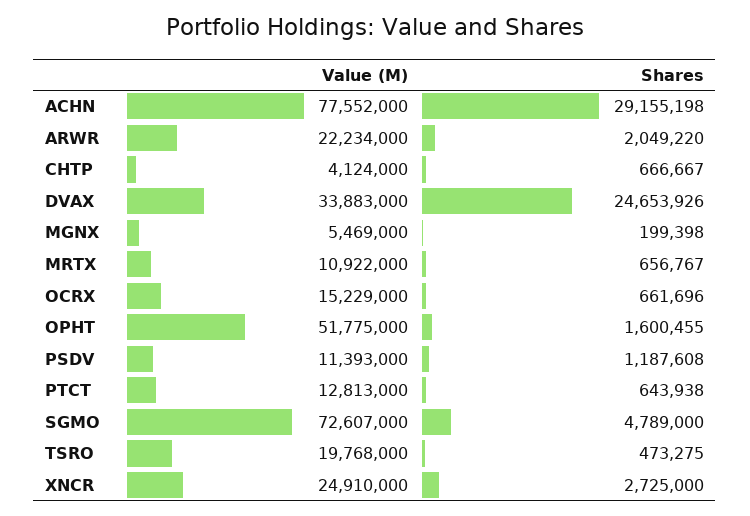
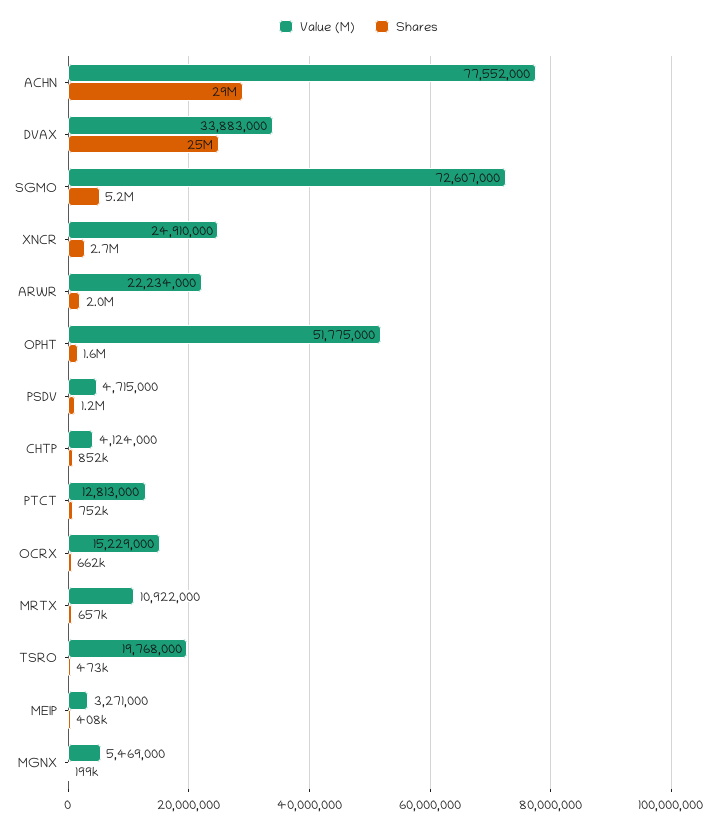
  {
    "Value (M)": {
      "ACHN": 77552000,
      "ARWR": 22234000,
      "CHTP": 4124000,
      "DVAX": 33883000,
      "MGNX": 5469000,
      "MRTX": 10922000,
      "OCRX": 15229000,
      "OPHT": 51775000,
-     "PSDV": 11393000,
+     "PSDV": 4715000,
      "PTCT": 12813000,
      "SGMO": 72607000,
      "TSRO": 19768000,
-     "XNCR": 24910000
+     "XNCR": 24910000,
+     "MEIP": 3271000
    },
    "Shares": {
      "ACHN": 29155198,
      "ARWR": 2049220,
-     "CHTP": 666667,
+     "CHTP": 852000,
      "DVAX": 24653926,
      "MGNX": 199398,
      "MRTX": 656767,
      "OCRX": 661696,
      "OPHT": 1600455,
      "PSDV": 1187608,
-     "PTCT": 643938,
+     "PTCT": 752000,
-     "SGMO": 4789000,
+     "SGMO": 5200000,
      "TSRO": 473275,
-     "XNCR": 2725000
+     "XNCR": 2725000,
+     "MEIP": 408000
    }
  }

